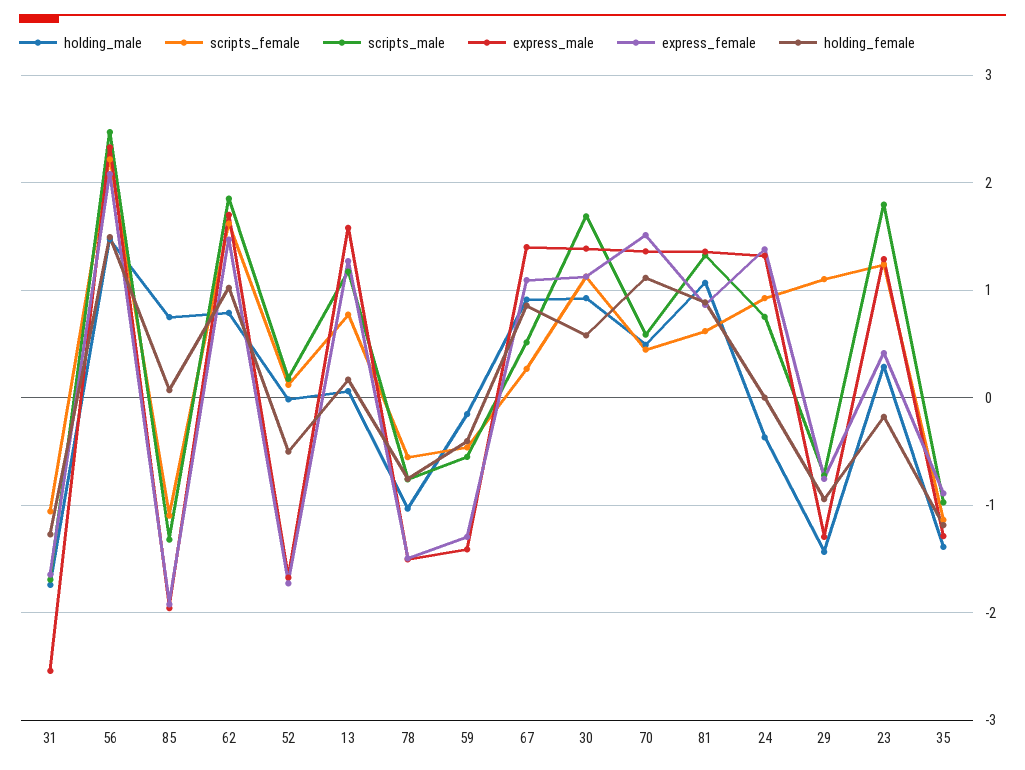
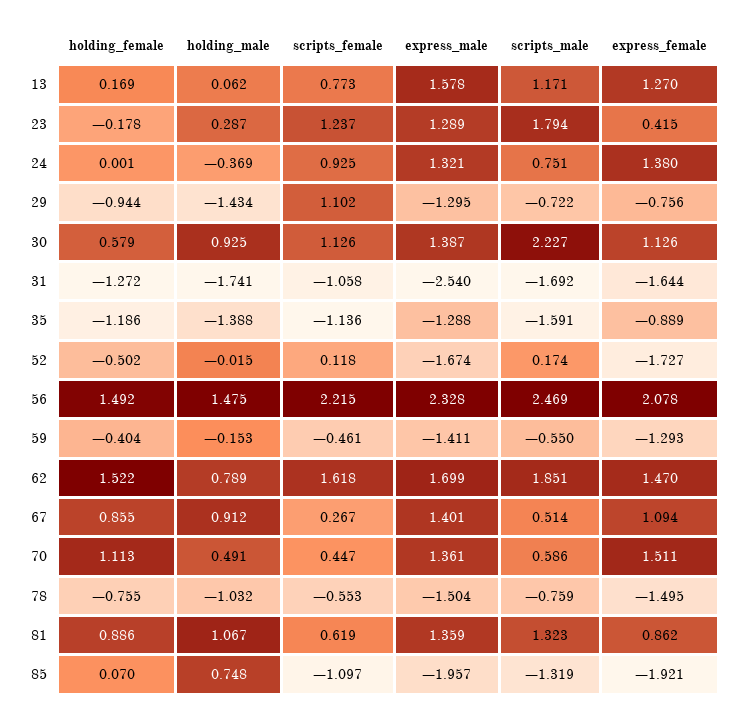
  {
    "holding_male": {
      "31": -1.741,
      "56": 1.475,
      "85": 0.748,
      "62": 0.789,
      "52": -0.015,
      "13": 0.062,
      "78": -1.032,
      "59": -0.153,
      "67": 0.912,
      "30": 0.925,
      "70": 0.491,
      "81": 1.067,
      "24": -0.369,
      "29": -1.434,
      "23": 0.287,
      "35": -1.388
    },
    "scripts_female": {
      "31": -1.058,
      "56": 2.215,
      "85": -1.097,
      "62": 1.618,
      "52": 0.118,
      "13": 0.773,
      "78": -0.553,
      "59": -0.461,
      "67": 0.267,
      "30": 1.126,
      "70": 0.447,
      "81": 0.619,
      "24": 0.925,
      "29": 1.102,
      "23": 1.237,
      "35": -1.136
    },
    "scripts_male": {
      "31": -1.692,
      "56": 2.469,
      "85": -1.319,
      "62": 1.851,
      "52": 0.174,
      "13": 1.171,
      "78": -0.759,
      "59": -0.55,
      "67": 0.514,
-     "30": 1.7,
+     "30": 2.227,
      "70": 0.586,
      "81": 1.323,
      "24": 0.751,
      "29": -0.722,
      "23": 1.794,
-     "35": -1
+     "35": -1.591
    },
    "express_male": {
      "31": -2.54,
      "56": 2.328,
      "85": -1.957,
      "62": 1.699,
      "52": -1.674,
      "13": 1.578,
      "78": -1.504,
      "59": -1.411,
      "67": 1.401,
      "30": 1.387,
      "70": 1.361,
      "81": 1.359,
      "24": 1.321,
      "29": -1.295,
      "23": 1.289,
      "35": -1.288
    },
    "express_female": {
      "31": -1.644,
      "56": 2.078,
      "85": -1.921,
      "62": 1.47,
      "52": -1.727,
      "13": 1.27,
      "78": -1.495,
      "59": -1.293,
      "67": 1.094,
      "30": 1.126,
      "70": 1.511,
      "81": 0.862,
      "24": 1.38,
      "29": -0.756,
      "23": 0.415,
      "35": -0.889
    },
    "holding_female": {
      "31": -1.272,
      "56": 1.492,
      "85": 0.07,
-     "62": 1,
+     "62": 1.522,
      "52": -0.502,
      "13": 0.169,
      "78": -0.755,
      "59": -0.404,
      "67": 0.855,
      "30": 0.579,
      "70": 1.113,
      "81": 0.886,
      "24": 0.001,
      "29": -0.944,
      "23": -0.178,
      "35": -1.186
    }
  }

